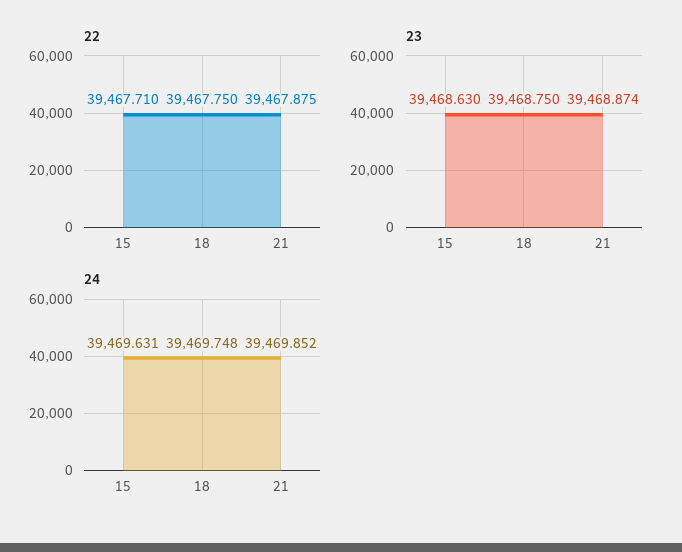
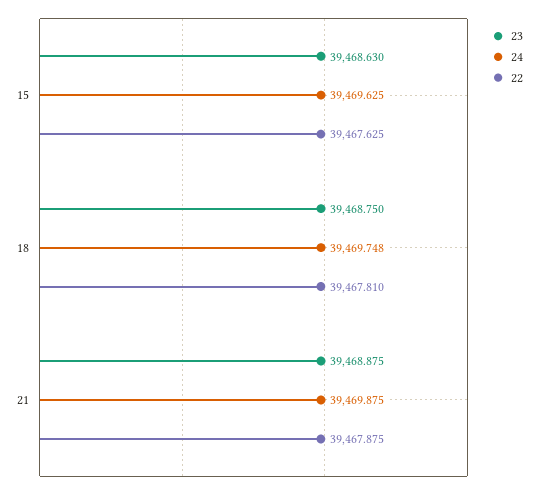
  {
    "22": {
-     "15": 39467.71,
+     "15": 39467.625,
-     "18": 39467.75,
+     "18": 39467.81,
      "21": 39467.875
    },
    "23": {
      "15": 39468.63,
      "18": 39468.75,
-     "21": 39468.874
+     "21": 39468.875
    },
    "24": {
-     "15": 39469.631,
+     "15": 39469.625,
      "18": 39469.748,
-     "21": 39469.852
+     "21": 39469.875
    }
  }

